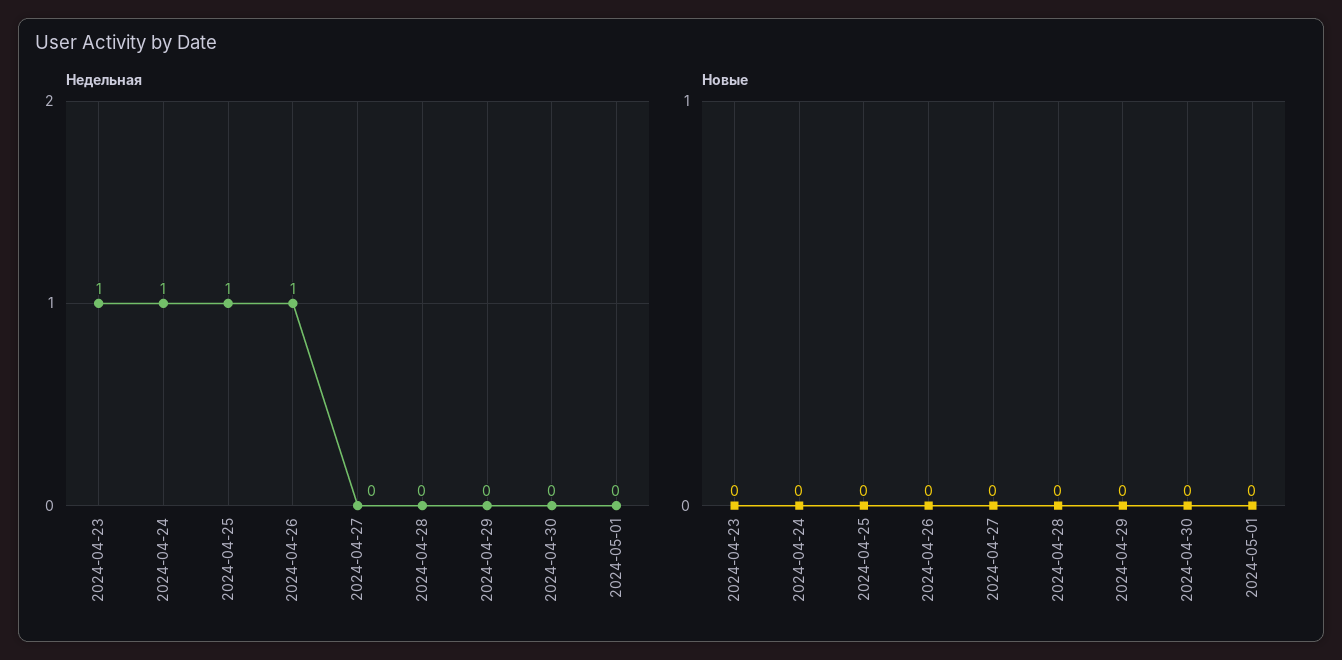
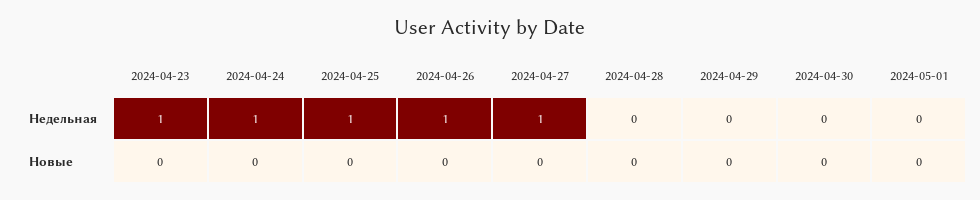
  {
    "Недельная": {
      "2024-04-23": 1,
      "2024-04-24": 1,
      "2024-04-25": 1,
      "2024-04-26": 1,
-     "2024-04-27": 0,
+     "2024-04-27": 1,
      "2024-04-28": 0,
      "2024-04-29": 0,
      "2024-04-30": 0,
      "2024-05-01": 0
    },
    "Новые": {
      "2024-04-23": 0,
      "2024-04-24": 0,
      "2024-04-25": 0,
      "2024-04-26": 0,
      "2024-04-27": 0,
      "2024-04-28": 0,
      "2024-04-29": 0,
      "2024-04-30": 0,
      "2024-05-01": 0
    }
  }

